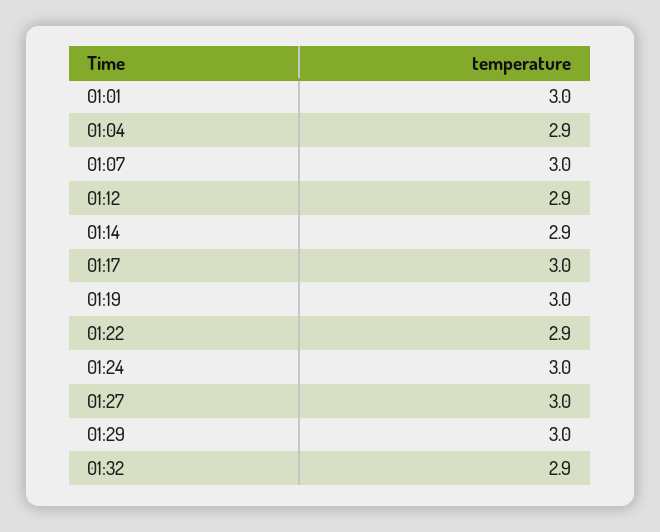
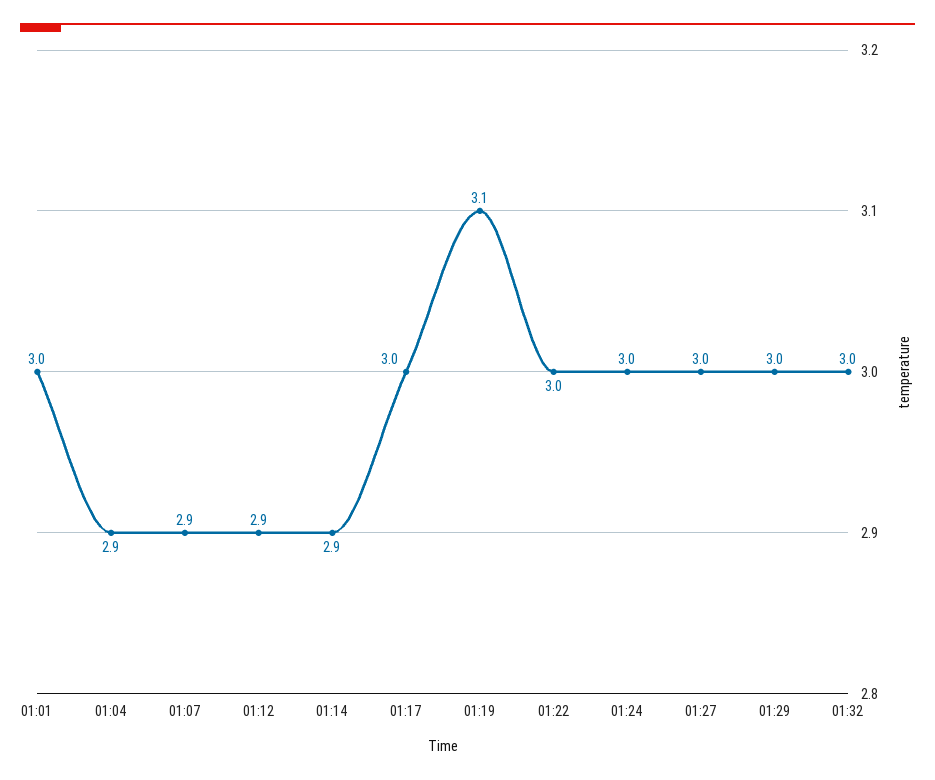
  {
    "01:01": 3,
    "01:04": 2.9,
-   "01:07": 3,
+   "01:07": 2.9,
    "01:12": 2.9,
    "01:14": 2.9,
    "01:17": 3,
-   "01:19": 3,
+   "01:19": 3.1,
-   "01:22": 2.9,
+   "01:22": 3,
    "01:24": 3,
    "01:27": 3,
    "01:29": 3,
-   "01:32": 2.9
+   "01:32": 3
  }

